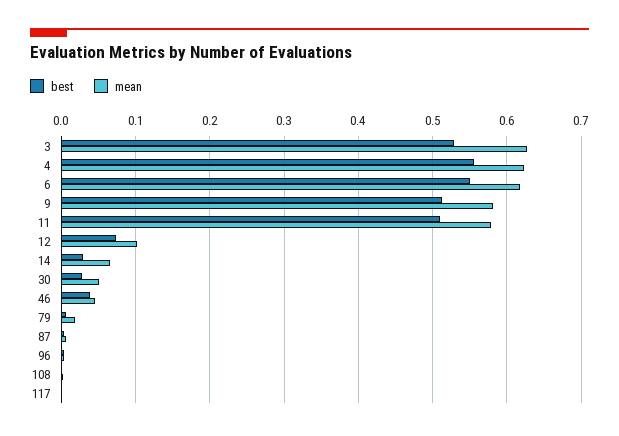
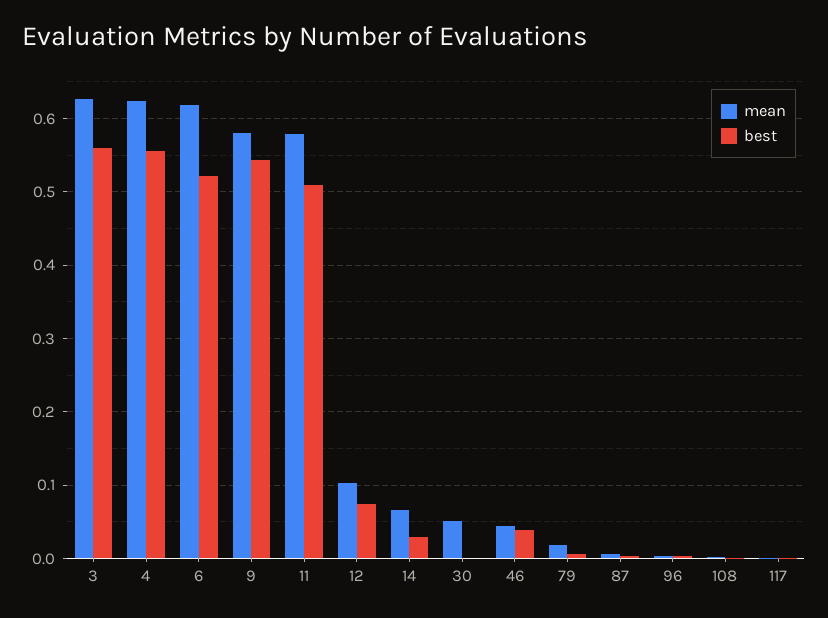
  {
    "best": {
-     "3": 0.53,
+     "3": 0.56,
      "4": 0.56,
-     "6": 0.55,
+     "6": 0.52,
-     "9": 0.51,
+     "9": 0.54,
      "11": 0.51,
      "12": 0.07,
      "14": 0.03,
-     "30": 0.03,
+     "30": 0,
      "46": 0.04,
      "79": 0.01,
      "87": 0,
      "96": 0,
      "108": 0,
      "117": 0
    },
    "mean": {
      "3": 0.63,
      "4": 0.62,
      "6": 0.62,
      "9": 0.58,
      "11": 0.58,
      "12": 0.1,
      "14": 0.07,
      "30": 0.05,
      "46": 0.04,
      "79": 0.02,
      "87": 0.01,
      "96": 0,
      "108": 0,
      "117": 0
    }
  }

